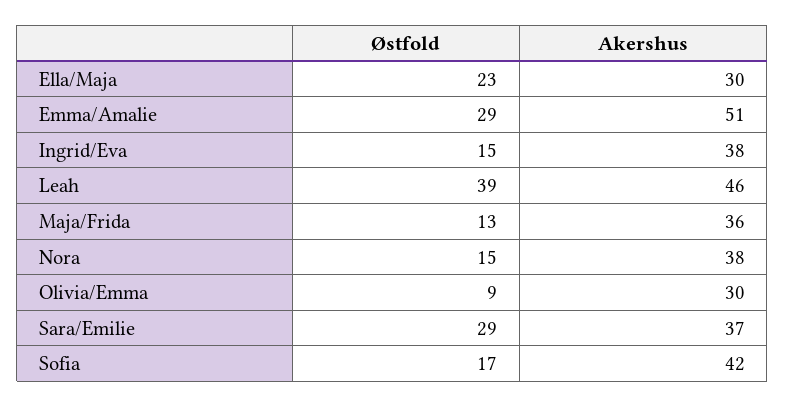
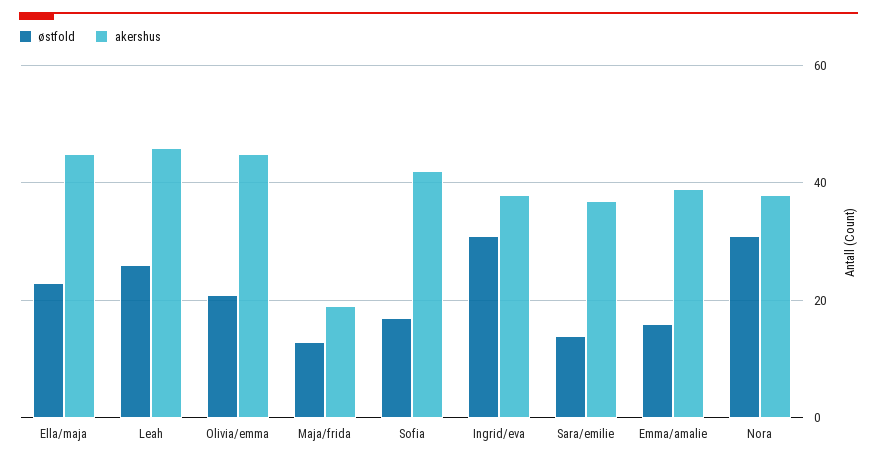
  {
    "Østfold": {
      "Ella/Maja": 23,
-     "Emma/Amalie": 29,
+     "Emma/Amalie": 15,
-     "Ingrid/Eva": 15,
+     "Ingrid/Eva": 30,
-     "Leah": 39,
+     "Leah": 25,
      "Maja/Frida": 13,
-     "Nora": 15,
+     "Nora": 30,
-     "Olivia/Emma": 9,
+     "Olivia/Emma": 20,
-     "Sara/Emilie": 29,
+     "Sara/Emilie": 15,
      "Sofia": 17
    },
    "Akershus": {
-     "Ella/Maja": 30,
+     "Ella/Maja": 45,
-     "Emma/Amalie": 51,
+     "Emma/Amalie": 40,
      "Ingrid/Eva": 38,
      "Leah": 46,
-     "Maja/Frida": 36,
+     "Maja/Frida": 20,
      "Nora": 38,
-     "Olivia/Emma": 30,
+     "Olivia/Emma": 45,
      "Sara/Emilie": 37,
      "Sofia": 42
    }
  }

